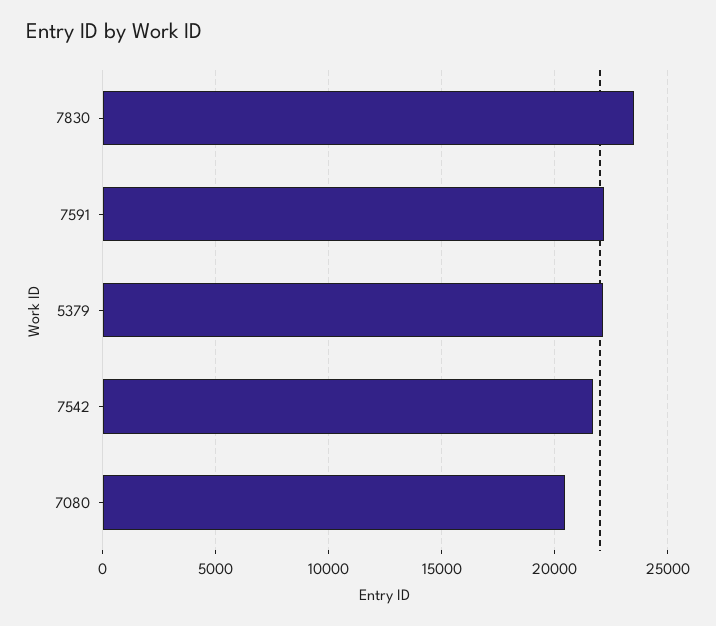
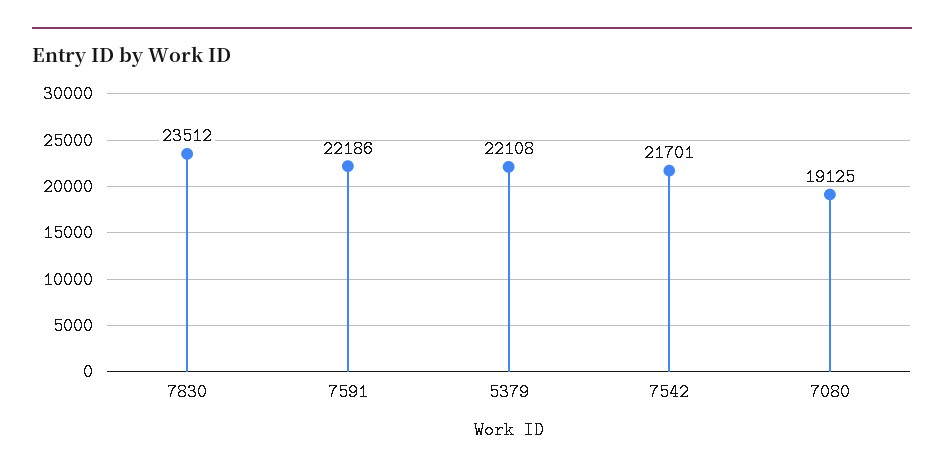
  {
    "7830": 23512,
    "7591": 22186,
    "5379": 22108,
    "7542": 21701,
-   "7080": 20500
+   "7080": 19125
  }

